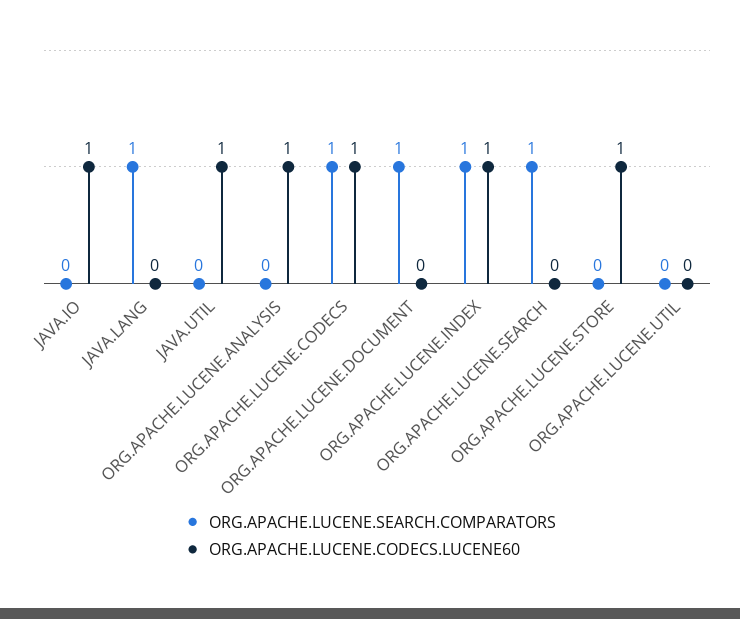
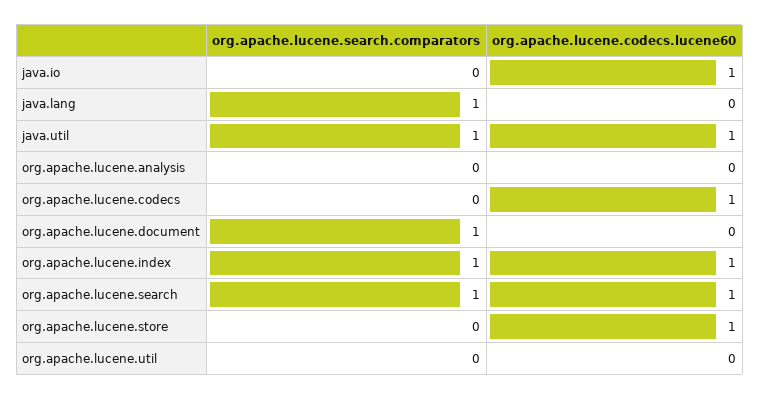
  {
    "ORG.APACHE.LUCENE.SEARCH.COMPARATORS": {
      "JAVA.IO": 0,
      "JAVA.LANG": 1,
-     "JAVA.UTIL": 0,
+     "JAVA.UTIL": 1,
      "ORG.APACHE.LUCENE.ANALYSIS": 0,
-     "ORG.APACHE.LUCENE.CODECS": 1,
+     "ORG.APACHE.LUCENE.CODECS": 0,
      "ORG.APACHE.LUCENE.DOCUMENT": 1,
      "ORG.APACHE.LUCENE.INDEX": 1,
      "ORG.APACHE.LUCENE.SEARCH": 1,
      "ORG.APACHE.LUCENE.STORE": 0,
      "ORG.APACHE.LUCENE.UTIL": 0
    },
    "ORG.APACHE.LUCENE.CODECS.LUCENE60": {
      "JAVA.IO": 1,
      "JAVA.LANG": 0,
      "JAVA.UTIL": 1,
-     "ORG.APACHE.LUCENE.ANALYSIS": 1,
+     "ORG.APACHE.LUCENE.ANALYSIS": 0,
      "ORG.APACHE.LUCENE.CODECS": 1,
      "ORG.APACHE.LUCENE.DOCUMENT": 0,
      "ORG.APACHE.LUCENE.INDEX": 1,
-     "ORG.APACHE.LUCENE.SEARCH": 0,
+     "ORG.APACHE.LUCENE.SEARCH": 1,
      "ORG.APACHE.LUCENE.STORE": 1,
      "ORG.APACHE.LUCENE.UTIL": 0
    }
  }

